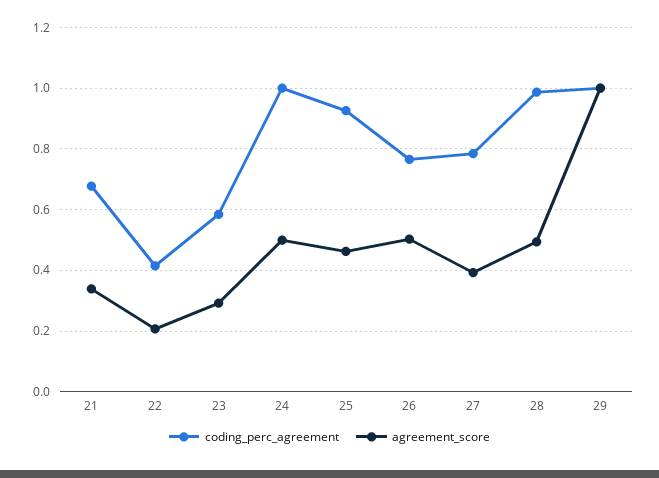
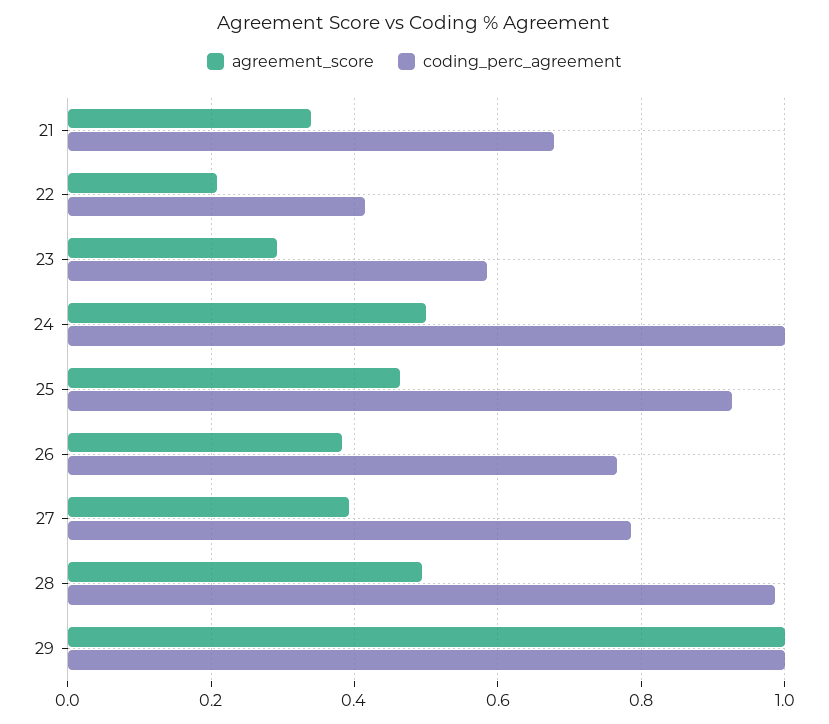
  {
    "coding_perc_agreement": {
      "21": 0.68,
      "22": 0.42,
      "23": 0.58,
      "24": 1,
      "25": 0.92,
      "26": 0.76,
      "27": 0.78,
      "28": 0.98,
      "29": 1
    },
    "agreement_score": {
      "21": 0.34,
      "22": 0.2,
      "23": 0.3,
      "24": 0.5,
      "25": 0.46,
-     "26": 0.5,
+     "26": 0.38,
      "27": 0.4,
      "28": 0.5,
      "29": 1
    }
  }

